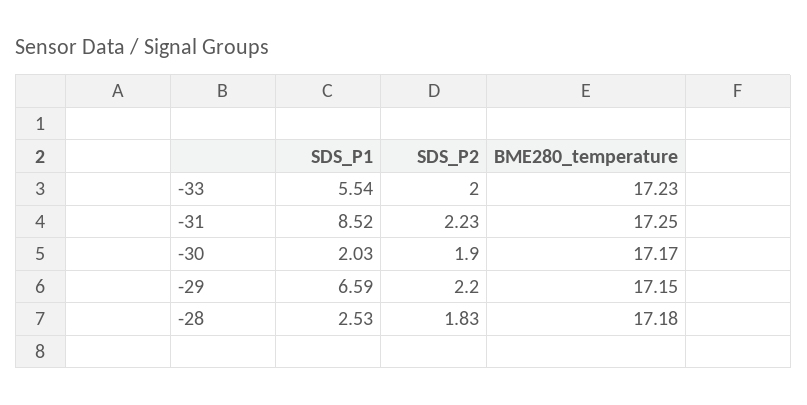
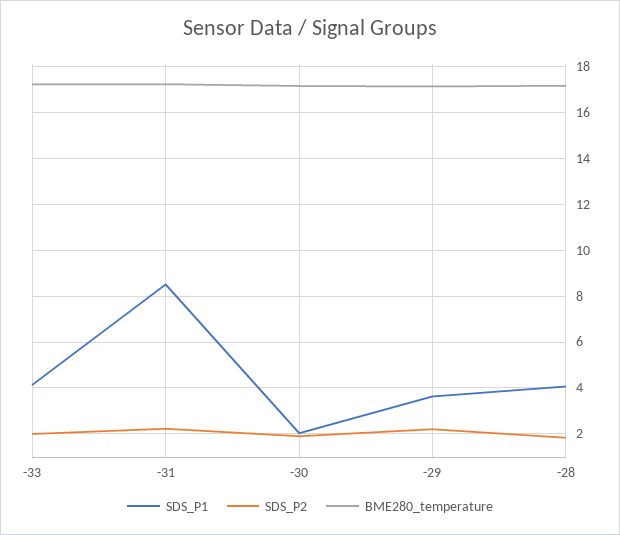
  {
    "SDS_P1": {
-     "-33": 5.54,
+     "-33": 4,
      "-31": 8.52,
      "-30": 2.03,
-     "-29": 6.59,
+     "-29": 3.5,
-     "-28": 2.53
+     "-28": 4
    },
    "SDS_P2": {
      "-33": 2,
      "-31": 2.23,
      "-30": 1.9,
      "-29": 2.2,
      "-28": 1.83
    },
    "BME280_temperature": {
      "-33": 17.23,
      "-31": 17.25,
      "-30": 17.17,
      "-29": 17.15,
      "-28": 17.18
    }
  }

